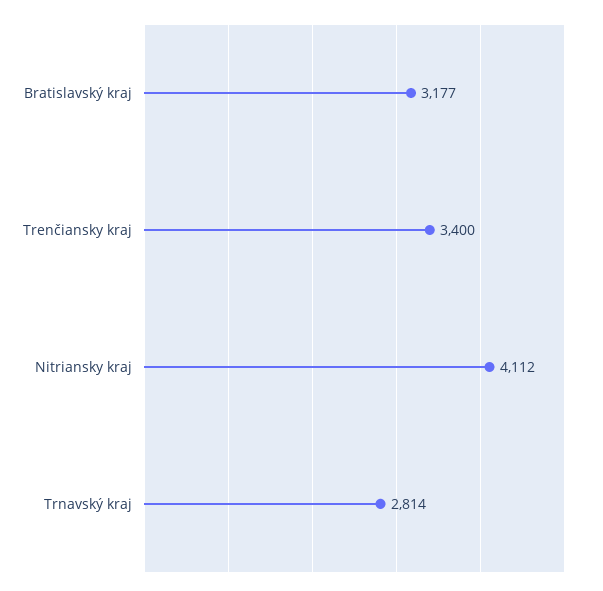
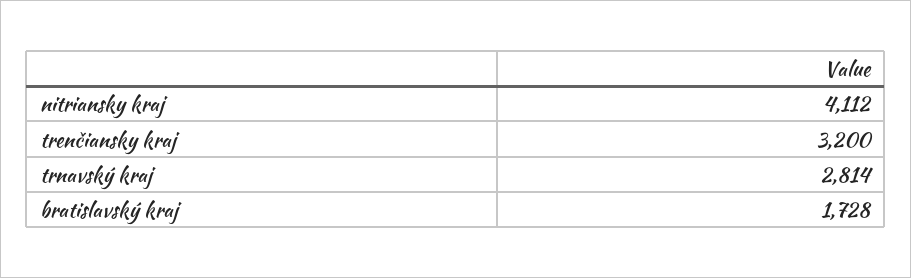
  {
-   "Bratislavský kraj": 3177,
+   "Bratislavský kraj": 1728,
-   "Trenčiansky kraj": 3400,
+   "Trenčiansky kraj": 3200,
    "Nitriansky kraj": 4112,
    "Trnavský kraj": 2814
  }

